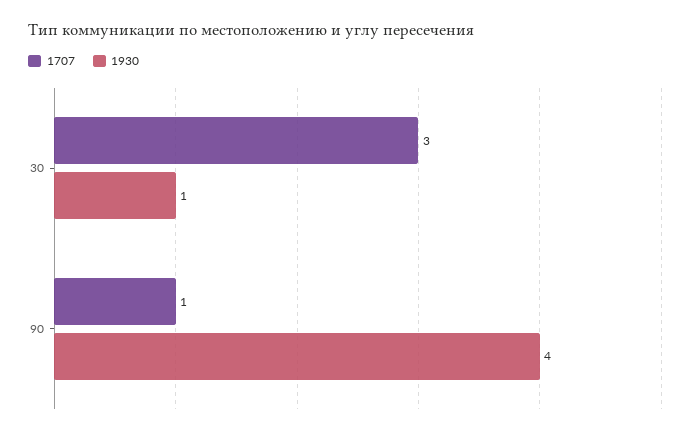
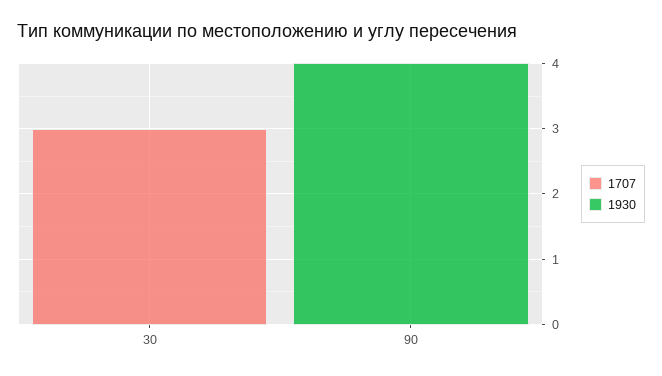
  {
    "1707": {
      "30": 3,
-     "90": 1
+     "90": 0
    },
    "1930": {
-     "30": 1,
+     "30": 0,
      "90": 4
    }
  }

